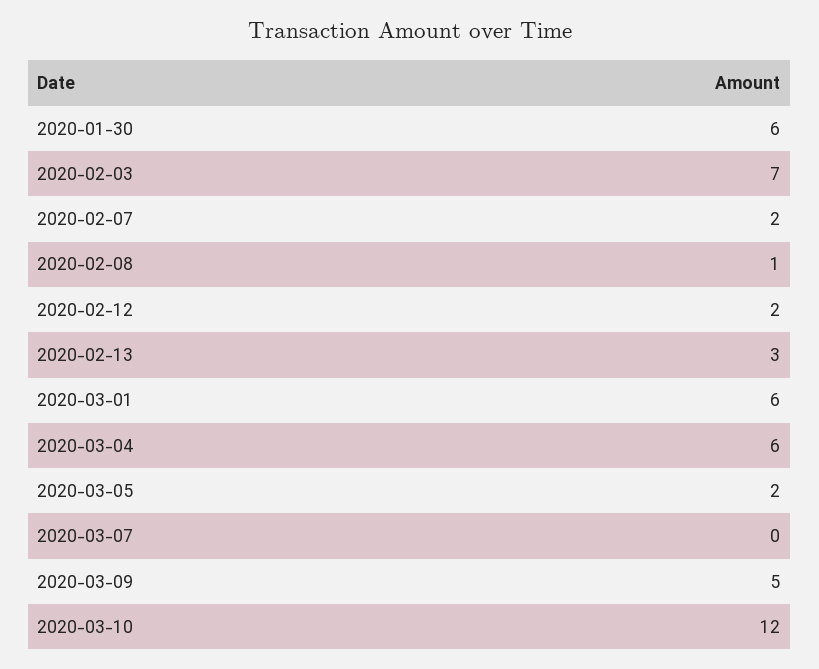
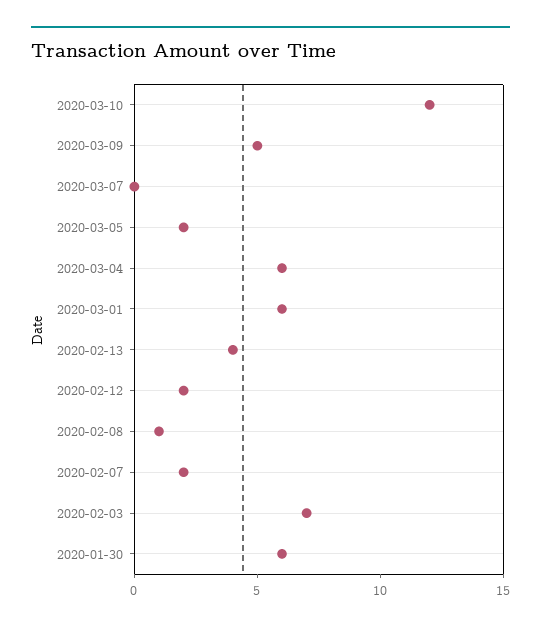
  {
    "2020-01-30": 6,
    "2020-02-03": 7,
    "2020-02-07": 2,
    "2020-02-08": 1,
    "2020-02-12": 2,
-   "2020-02-13": 3,
+   "2020-02-13": 4,
    "2020-03-01": 6,
    "2020-03-04": 6,
    "2020-03-05": 2,
    "2020-03-07": 0,
    "2020-03-09": 5,
    "2020-03-10": 12
  }

